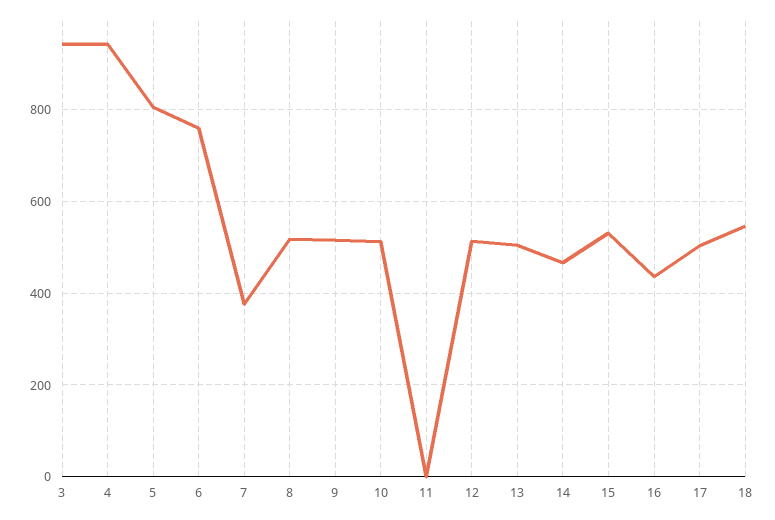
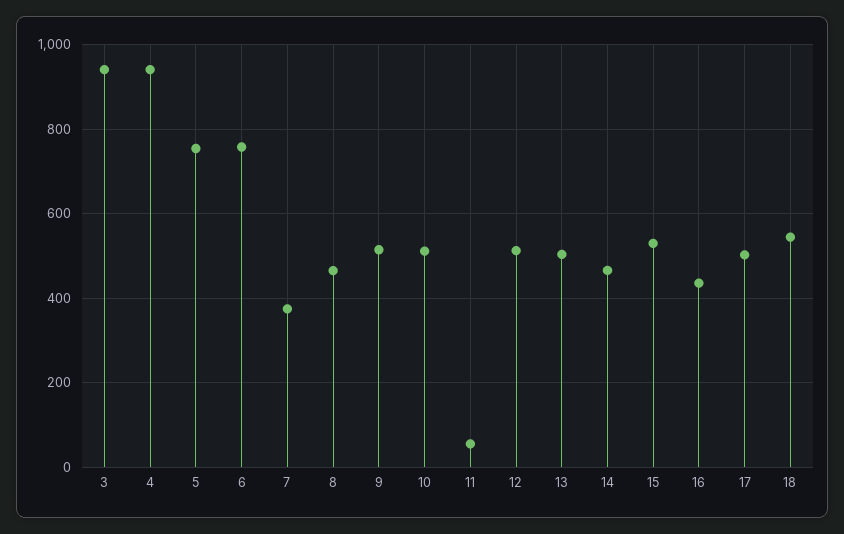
  {
    "3": 940,
    "4": 940,
-   "5": 800,
+   "5": 760,
    "6": 760,
    "7": 380,
-   "8": 520,
+   "8": 460,
    "9": 520,
    "10": 520,
-   "11": 0,
+   "11": 60,
    "12": 520,
    "13": 500,
    "14": 460,
    "15": 540,
    "16": 440,
    "17": 500,
    "18": 540
  }

